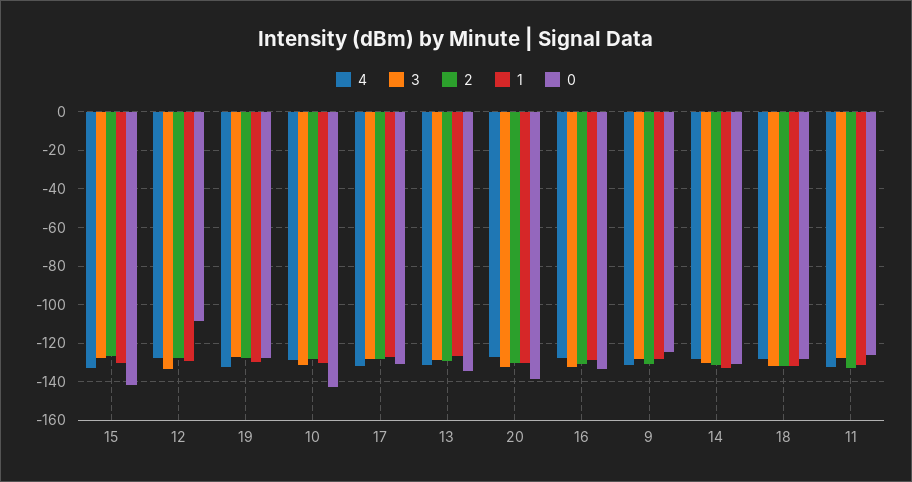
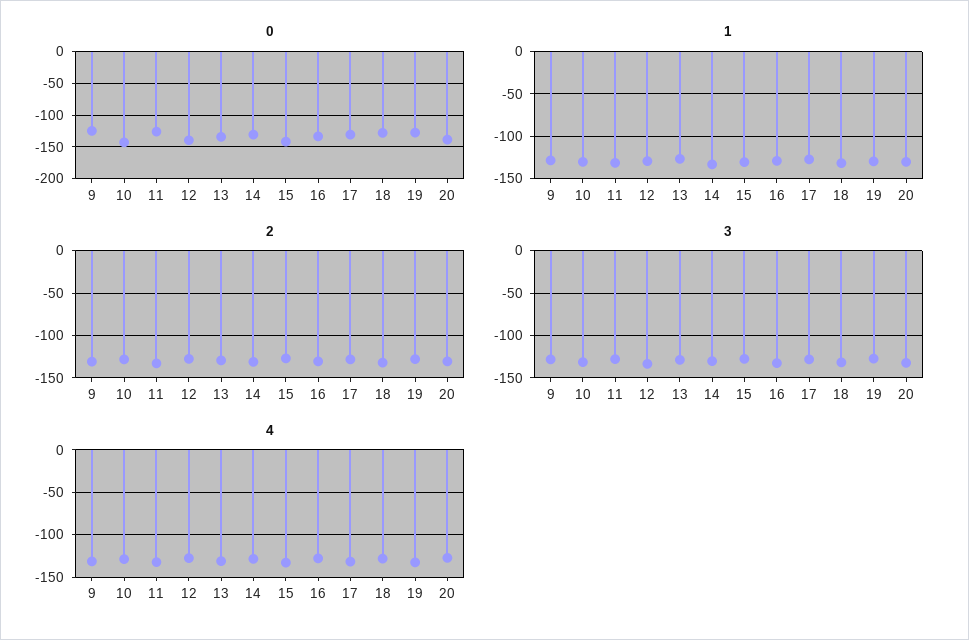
  {
    "4": {
      "15": -135,
      "12": -130,
      "19": -135,
      "10": -130,
      "17": -130,
      "13": -130,
      "20": -125,
      "16": -130,
      "9": -130,
      "14": -130,
      "18": -130,
      "11": -130
    },
    "3": {
      "15": -130,
      "12": -135,
      "19": -125,
      "10": -130,
      "17": -130,
      "13": -130,
      "20": -130,
      "16": -135,
      "9": -130,
      "14": -130,
      "18": -130,
      "11": -130
    },
    "2": {
      "15": -125,
      "12": -130,
      "19": -130,
      "10": -130,
      "17": -130,
      "13": -130,
      "20": -130,
      "16": -130,
      "9": -130,
      "14": -130,
      "18": -130,
      "11": -135
    },
    "1": {
      "15": -130,
      "12": -130,
      "19": -130,
      "10": -130,
      "17": -125,
      "13": -125,
      "20": -130,
      "16": -130,
      "9": -130,
      "14": -135,
      "18": -130,
      "11": -130
    },
    "0": {
      "15": -140,
-     "12": -110,
+     "12": -140,
      "19": -130,
      "10": -145,
      "17": -130,
      "13": -135,
      "20": -140,
      "16": -135,
      "9": -125,
      "14": -130,
      "18": -130,
      "11": -125
    }
  }

